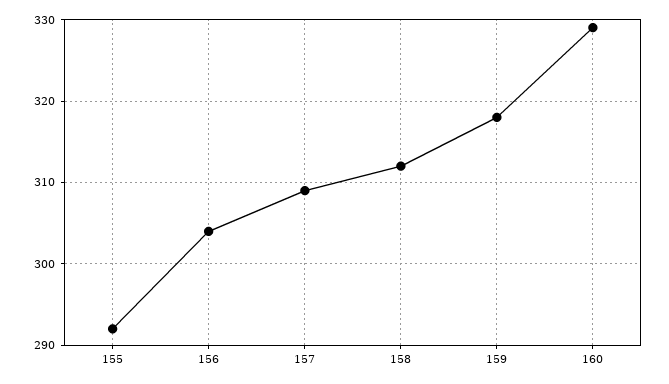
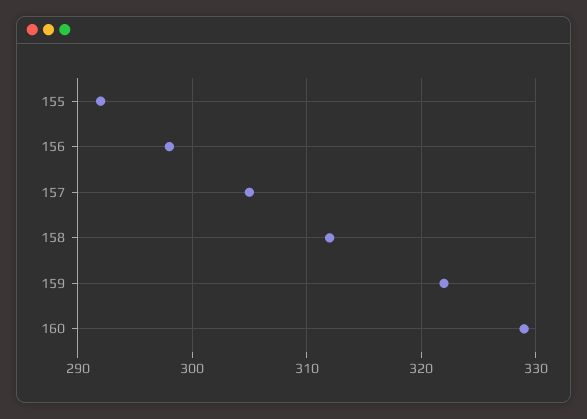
  {
    "155": 292,
-   "156": 304,
+   "156": 298,
-   "157": 309,
+   "157": 305,
    "158": 312,
-   "159": 318,
+   "159": 322,
    "160": 329
  }

